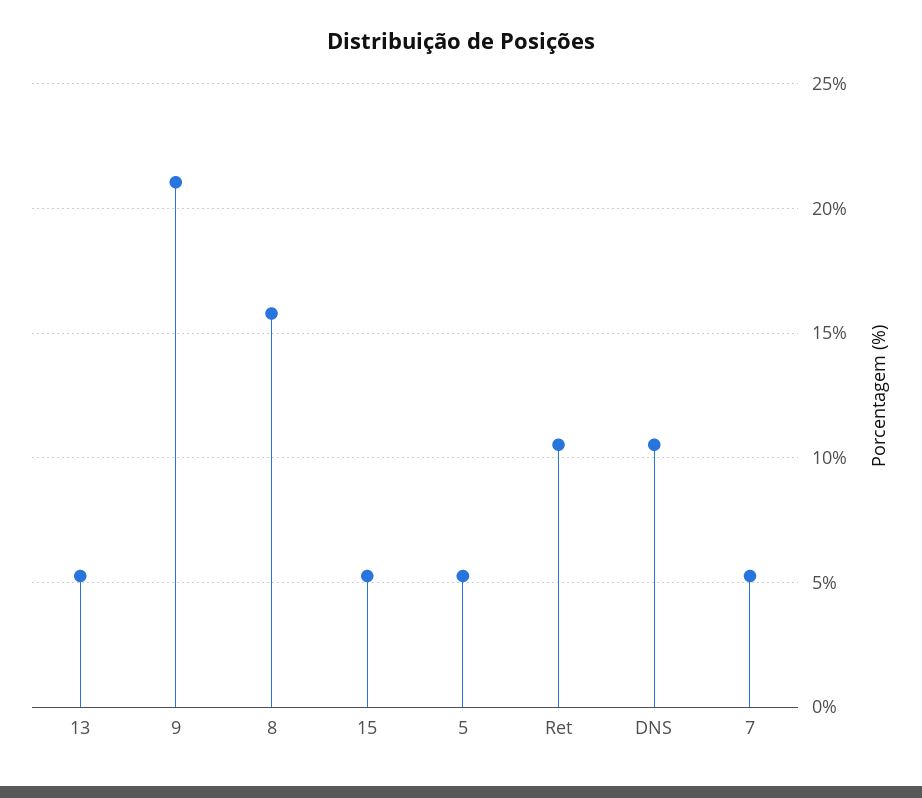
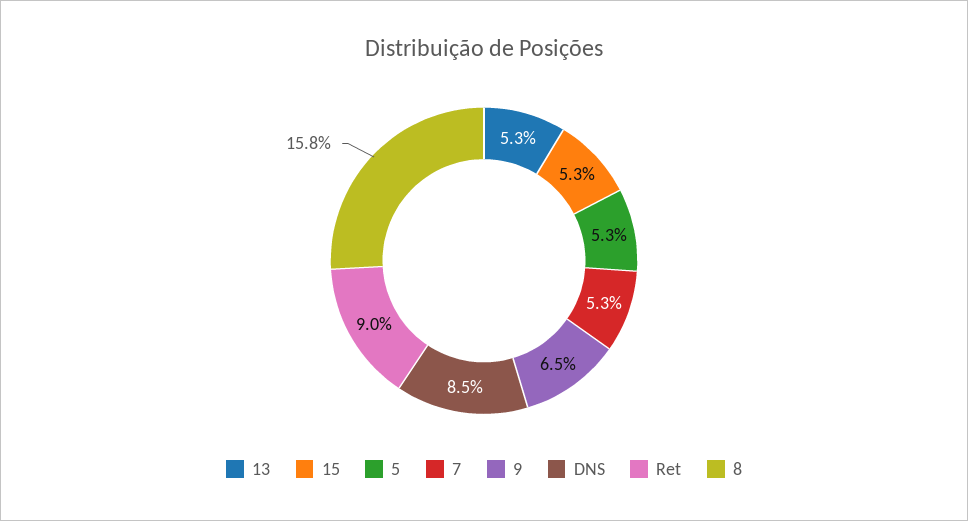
  {
    "13": 5.3,
-   "9": 21,
+   "9": 6.5,
    "8": 15.8,
    "15": 5.3,
    "5": 5.3,
-   "Ret": 10.5,
+   "Ret": 9,
-   "DNS": 10.5,
+   "DNS": 8.5,
    "7": 5.3
  }

